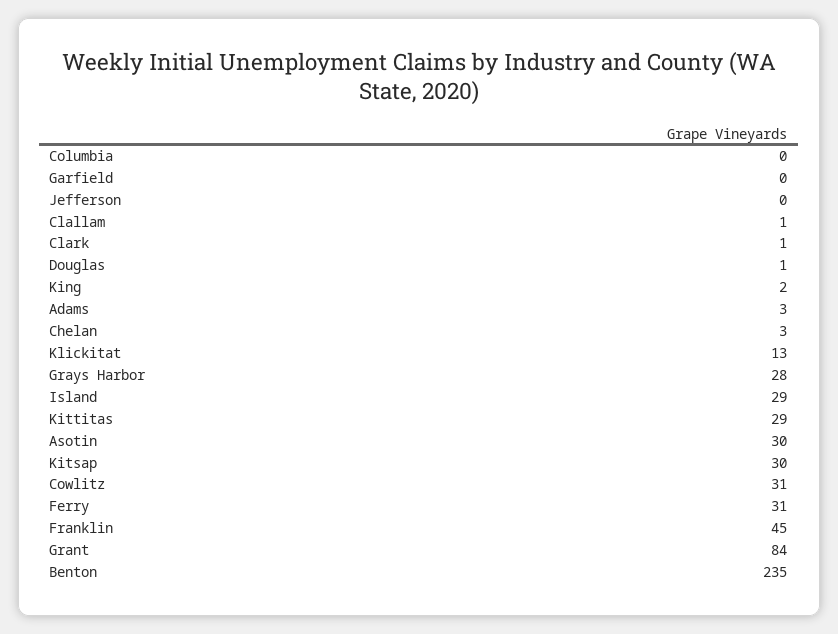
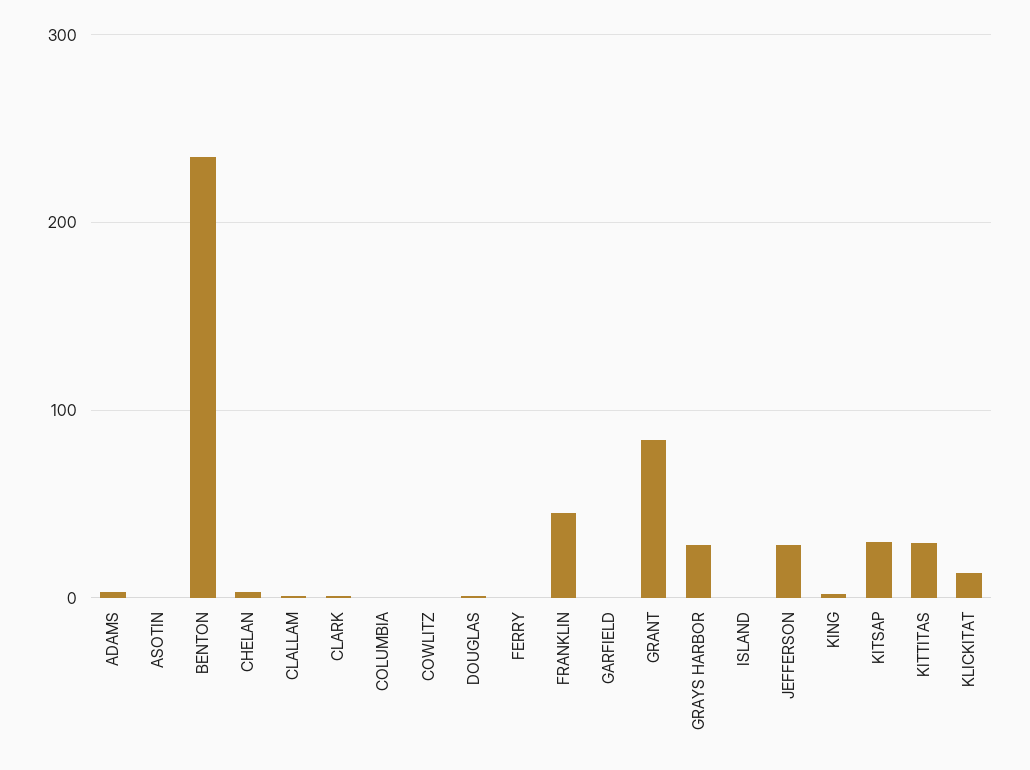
  {
    "Columbia": 0,
    "Garfield": 0,
-   "Jefferson": 0,
+   "Jefferson": 30,
    "Clallam": 1,
    "Clark": 1,
    "Douglas": 1,
    "King": 2,
    "Adams": 3,
    "Chelan": 3,
    "Klickitat": 13,
    "Grays Harbor": 28,
-   "Island": 29,
+   "Island": 0,
    "Kittitas": 29,
-   "Asotin": 30,
+   "Asotin": 0,
    "Kitsap": 30,
-   "Cowlitz": 31,
+   "Cowlitz": 0,
-   "Ferry": 31,
+   "Ferry": 0,
    "Franklin": 45,
    "Grant": 84,
    "Benton": 235
  }

